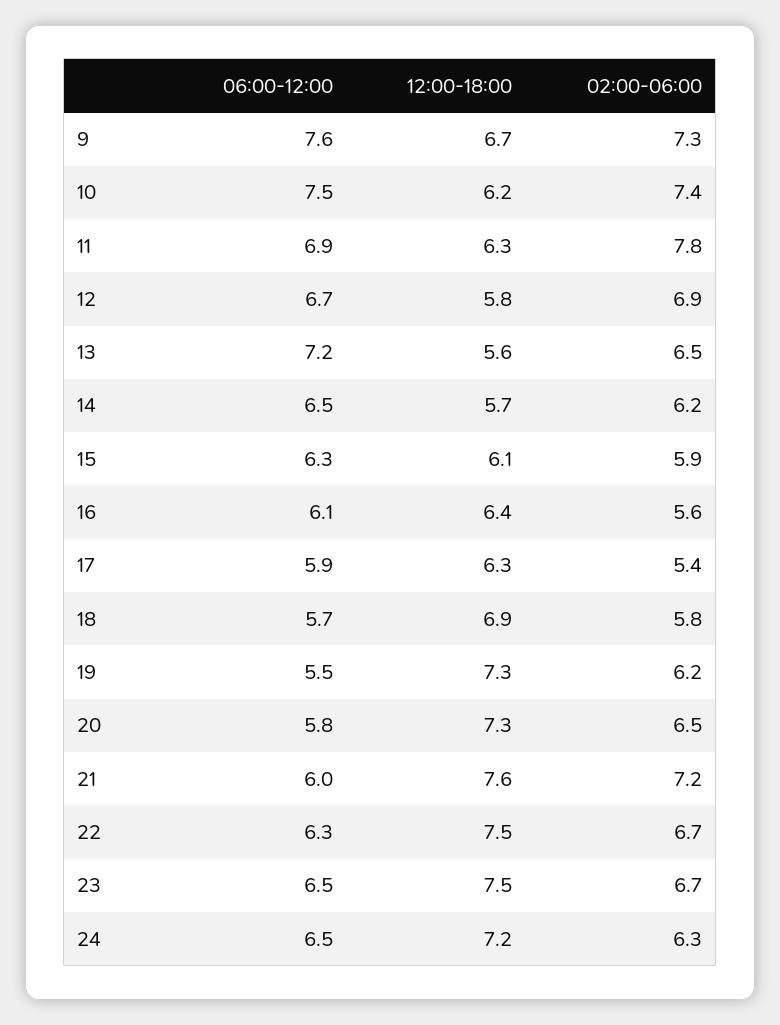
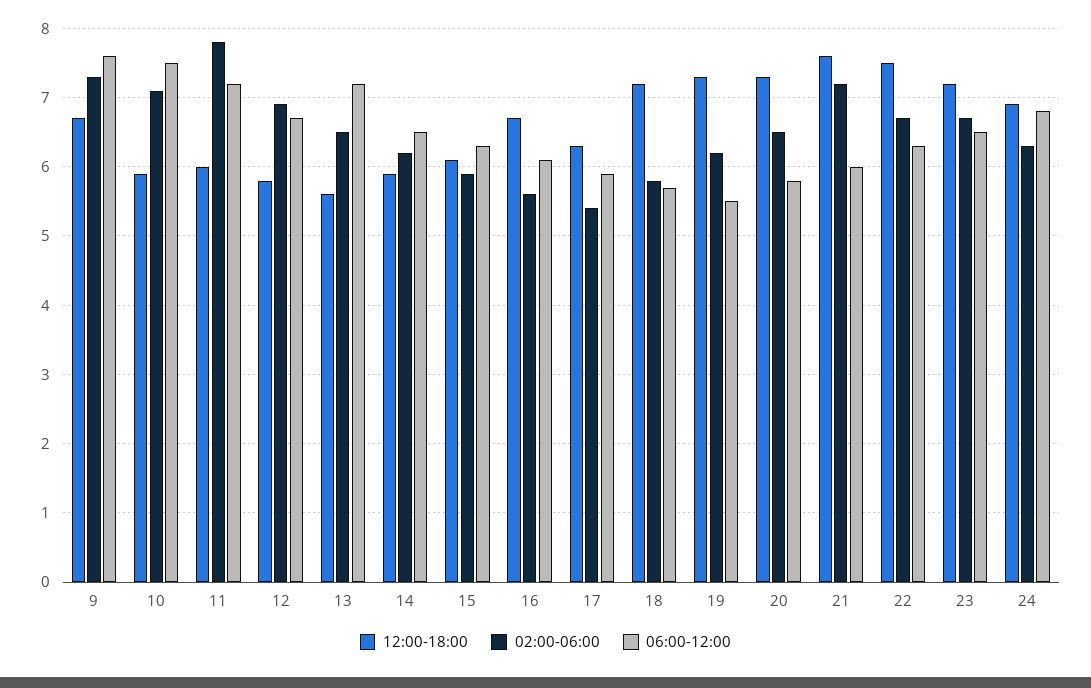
  {
    "06:00-12:00": {
      "9": 7.6,
      "10": 7.5,
-     "11": 6.9,
+     "11": 7.2,
      "12": 6.7,
      "13": 7.2,
      "14": 6.5,
      "15": 6.3,
      "16": 6.1,
      "17": 5.9,
      "18": 5.7,
      "19": 5.5,
      "20": 5.8,
      "21": 6,
      "22": 6.3,
      "23": 6.5,
-     "24": 6.5
+     "24": 6.8
    },
    "12:00-18:00": {
      "9": 6.7,
-     "10": 6.2,
+     "10": 5.9,
-     "11": 6.3,
+     "11": 6,
      "12": 5.8,
      "13": 5.6,
-     "14": 5.7,
+     "14": 5.9,
      "15": 6.1,
-     "16": 6.4,
+     "16": 6.7,
      "17": 6.3,
-     "18": 6.9,
+     "18": 7.2,
      "19": 7.3,
      "20": 7.3,
      "21": 7.6,
      "22": 7.5,
-     "23": 7.5,
+     "23": 7.2,
-     "24": 7.2
+     "24": 6.9
    },
    "02:00-06:00": {
      "9": 7.3,
-     "10": 7.4,
+     "10": 7.1,
      "11": 7.8,
      "12": 6.9,
      "13": 6.5,
      "14": 6.2,
      "15": 5.9,
      "16": 5.6,
      "17": 5.4,
      "18": 5.8,
      "19": 6.2,
      "20": 6.5,
      "21": 7.2,
      "22": 6.7,
      "23": 6.7,
      "24": 6.3
    }
  }

